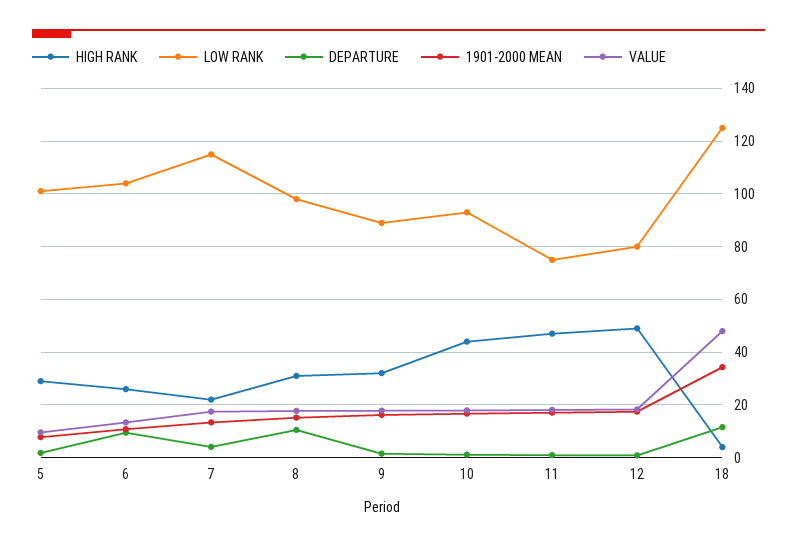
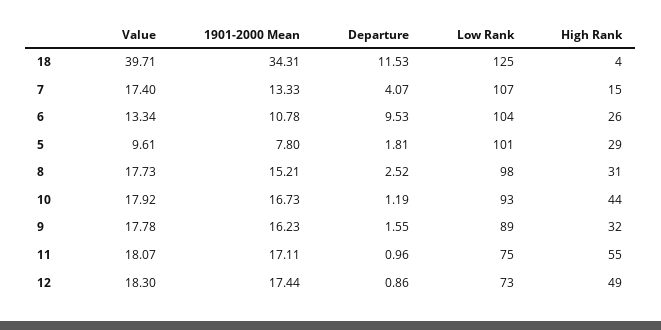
  {
    "HIGH RANK": {
      "5": 29,
      "6": 26,
-     "7": 22.5,
+     "7": 15,
      "8": 31,
      "9": 32,
      "10": 44,
-     "11": 47.5,
+     "11": 55,
      "12": 49,
      "18": 4
    },
    "LOW RANK": {
      "5": 101,
      "6": 104,
-     "7": 115,
+     "7": 107,
      "8": 98,
      "9": 89,
      "10": 93,
      "11": 75,
-     "12": 80,
+     "12": 73,
      "18": 125
    },
    "DEPARTURE": {
      "5": 1.81,
      "6": 9.53,
      "7": 4.07,
-     "8": 10,
+     "8": 2.52,
      "9": 1.55,
      "10": 1.19,
      "11": 0.96,
      "12": 0.86,
      "18": 11.53
    },
    "1901-2000 MEAN": {
      "5": 7.8,
      "6": 10.78,
      "7": 13.33,
      "8": 15.21,
      "9": 16.23,
      "10": 16.73,
      "11": 17.11,
      "12": 17.44,
      "18": 34.31
    },
    "VALUE": {
      "5": 9.61,
      "6": 13.34,
      "7": 17.4,
      "8": 17.73,
      "9": 17.78,
      "10": 17.92,
      "11": 18.07,
      "12": 18.3,
-     "18": 47.5
+     "18": 39.71
    }
  }

